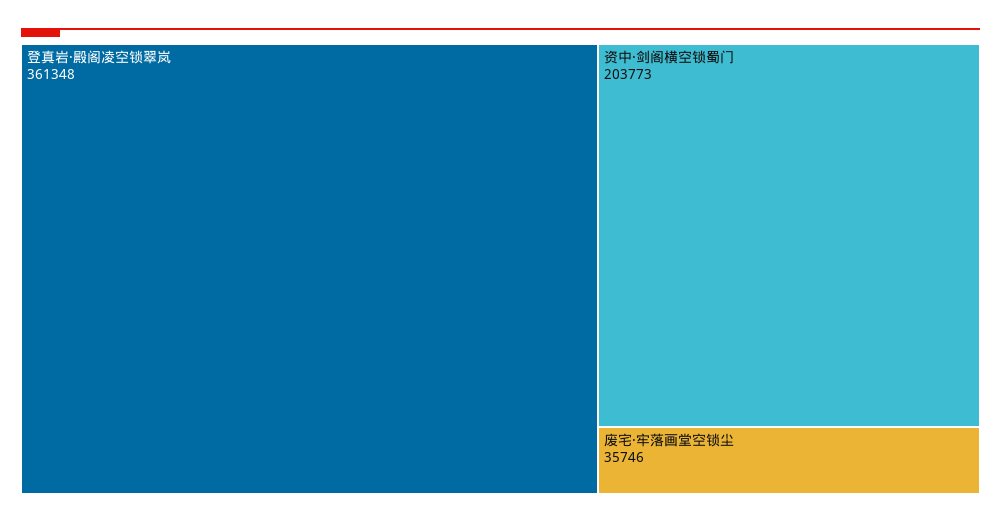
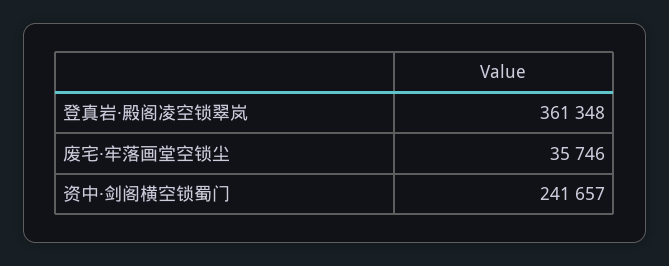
  {
    "登真岩·殿阁凌空锁翠岚": 361348,
-   "资中·剑阁横空锁蜀门": 203773,
+   "资中·剑阁横空锁蜀门": 241657,
    "废宅·牢落画堂空锁尘": 35746
  }

